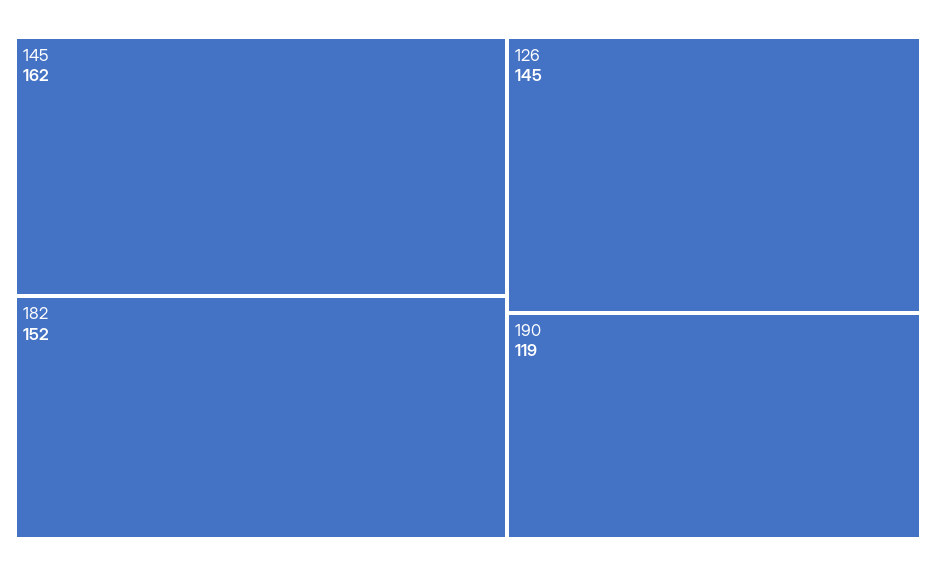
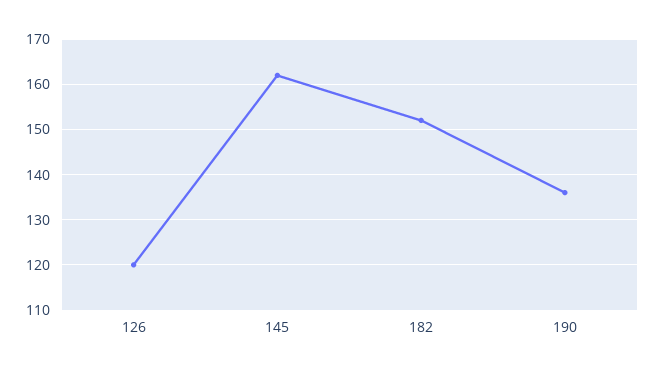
  {
    "145": 162,
    "182": 152,
-   "126": 145,
+   "126": 120,
-   "190": 119
+   "190": 135
  }

